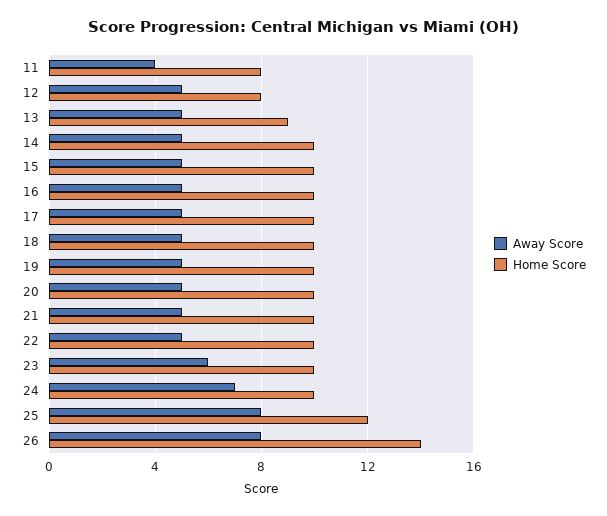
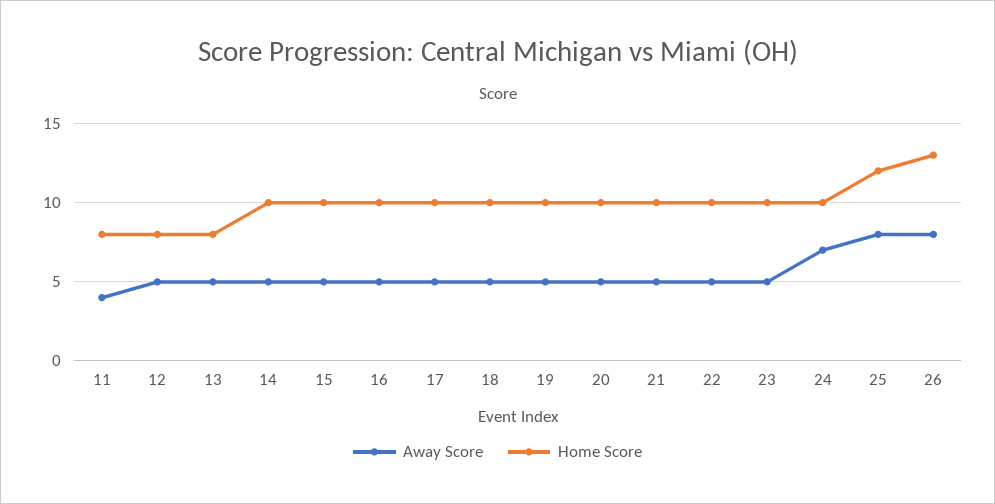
  {
    "Away Score": {
      "11": 4,
      "12": 5,
      "13": 5,
      "14": 5,
      "15": 5,
      "16": 5,
      "17": 5,
      "18": 5,
      "19": 5,
      "20": 5,
      "21": 5,
      "22": 5,
-     "23": 6,
+     "23": 5,
      "24": 7,
      "25": 8,
      "26": 8
    },
    "Home Score": {
      "11": 8,
      "12": 8,
-     "13": 9,
+     "13": 8,
      "14": 10,
      "15": 10,
      "16": 10,
      "17": 10,
      "18": 10,
      "19": 10,
      "20": 10,
      "21": 10,
      "22": 10,
      "23": 10,
      "24": 10,
      "25": 12,
-     "26": 14
+     "26": 13
    }
  }

